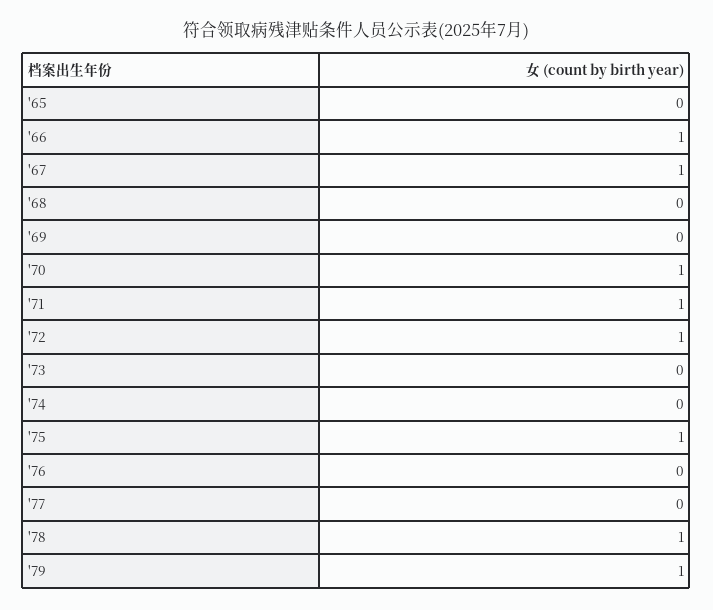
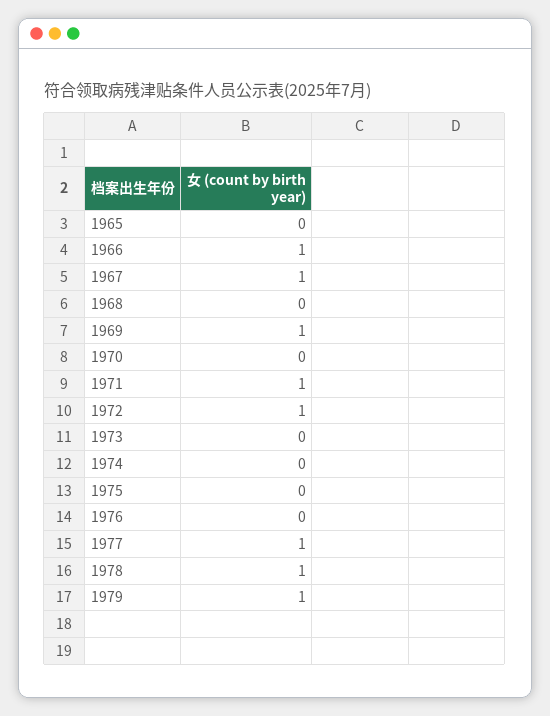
  {
    "'65": 0,
    "'66": 1,
    "'67": 1,
    "'68": 0,
-   "'69": 0,
+   "'69": 1,
-   "'70": 1,
+   "'70": 0,
    "'71": 1,
    "'72": 1,
    "'73": 0,
    "'74": 0,
-   "'75": 1,
+   "'75": 0,
    "'76": 0,
-   "'77": 0,
+   "'77": 1,
    "'78": 1,
    "'79": 1
  }

